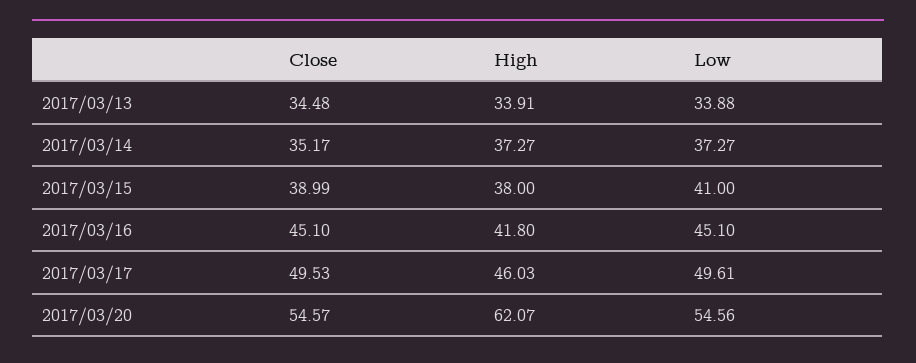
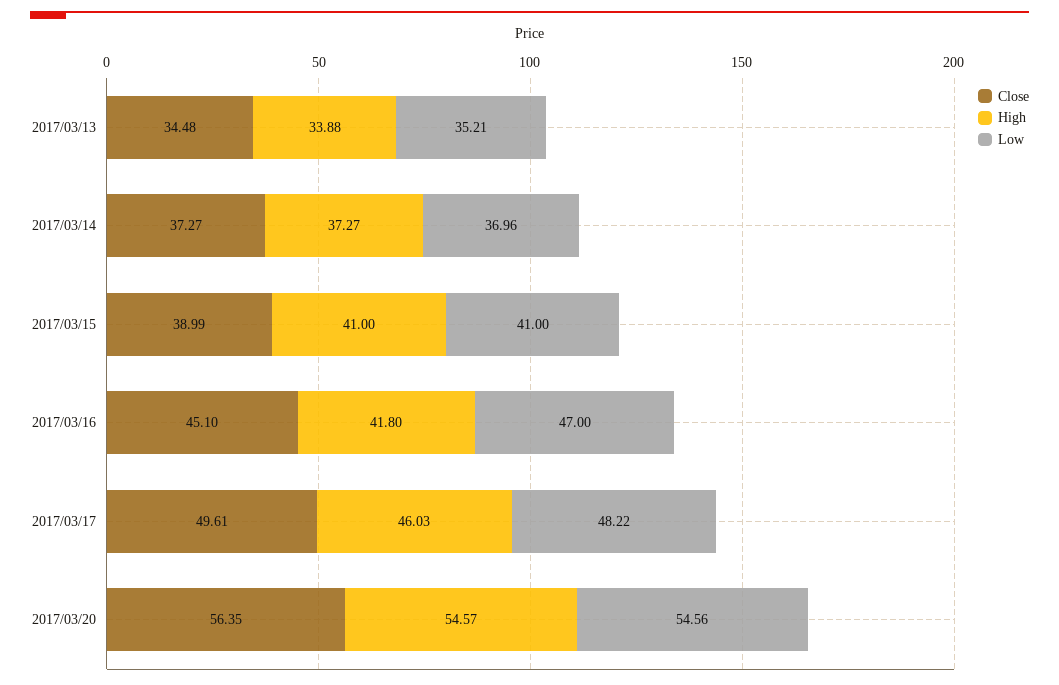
  {
    "Close": {
      "2017/03/13": 34.48,
-     "2017/03/14": 35.17,
+     "2017/03/14": 37.27,
      "2017/03/15": 38.99,
      "2017/03/16": 45.1,
-     "2017/03/17": 49.53,
+     "2017/03/17": 49.61,
-     "2017/03/20": 54.57
+     "2017/03/20": 56.35
    },
    "High": {
-     "2017/03/13": 33.91,
+     "2017/03/13": 33.88,
      "2017/03/14": 37.27,
-     "2017/03/15": 38,
+     "2017/03/15": 41,
      "2017/03/16": 41.8,
      "2017/03/17": 46.03,
-     "2017/03/20": 62.07
+     "2017/03/20": 54.57
    },
    "Low": {
-     "2017/03/13": 33.88,
+     "2017/03/13": 35.21,
-     "2017/03/14": 37.27,
+     "2017/03/14": 36.96,
      "2017/03/15": 41,
-     "2017/03/16": 45.1,
+     "2017/03/16": 47,
-     "2017/03/17": 49.61,
+     "2017/03/17": 48.22,
      "2017/03/20": 54.56
    }
  }

